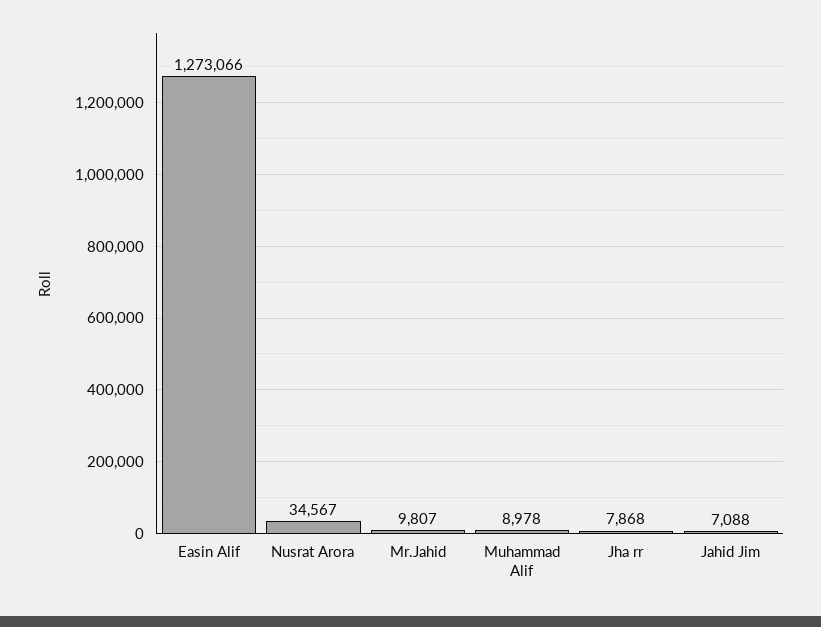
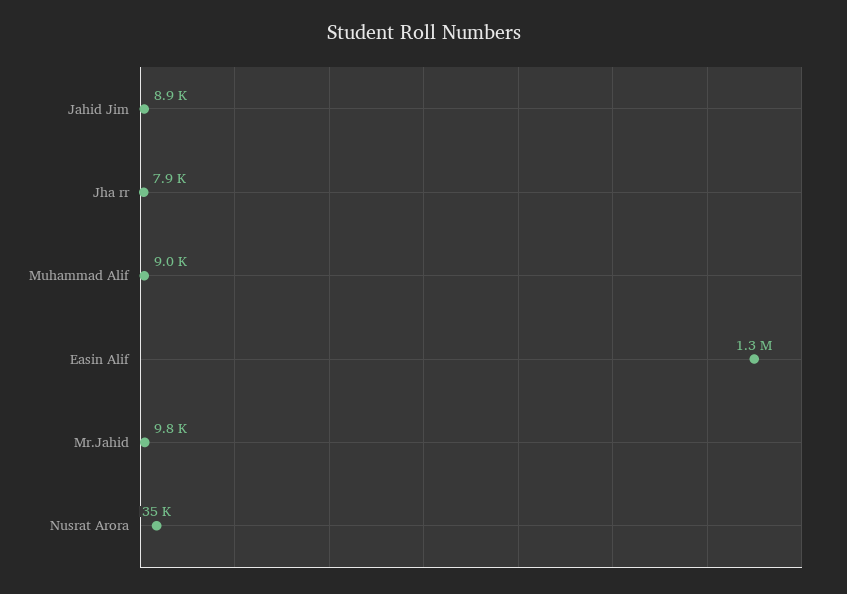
  {
    "Easin Alif": 1273066,
    "Nusrat Arora": 34567,
    "Mr.Jahid": 9807,
    "Muhammad Alif": 8978,
    "Jha rr": 7868,
-   "Jahid Jim": 7088
+   "Jahid Jim": 8900
  }

